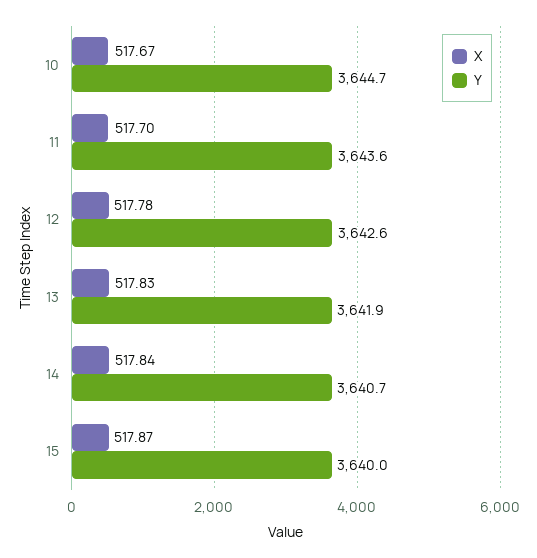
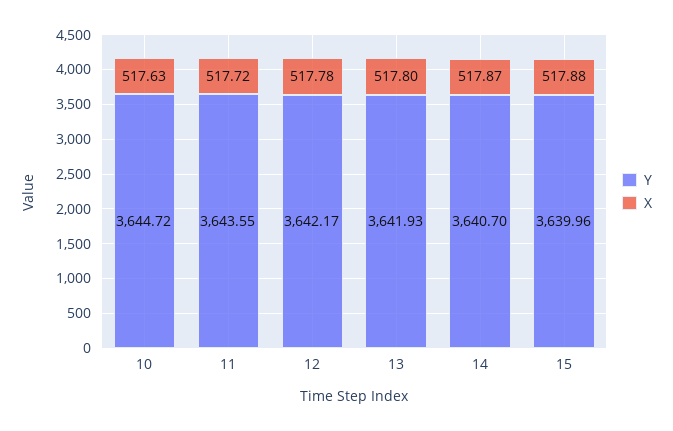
  {
    "X": {
-     "10": 517.67,
+     "10": 517.63,
-     "11": 517.7,
+     "11": 517.72,
      "12": 517.78,
-     "13": 517.83,
+     "13": 517.8,
-     "14": 517.84,
+     "14": 517.87,
-     "15": 517.87
+     "15": 517.88
    },
    "Y": {
      "10": 3644.72,
      "11": 3643.55,
-     "12": 3642.6,
+     "12": 3642.17,
      "13": 3641.93,
      "14": 3640.7,
      "15": 3639.96
    }
  }

